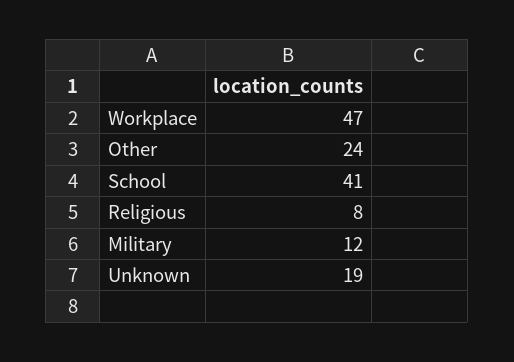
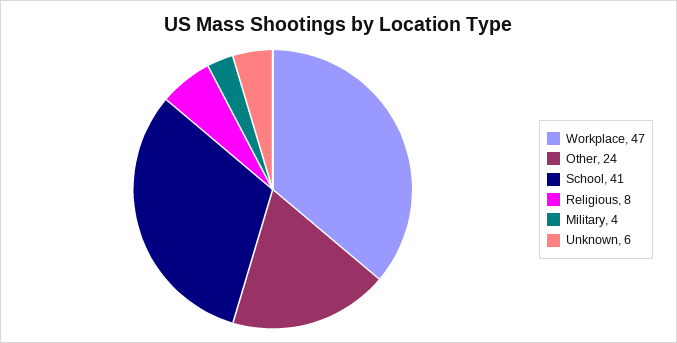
  {
    "Workplace": 47,
    "Other": 24,
    "School": 41,
    "Religious": 8,
-   "Military": 12,
+   "Military": 4,
-   "Unknown": 19
+   "Unknown": 6
  }

